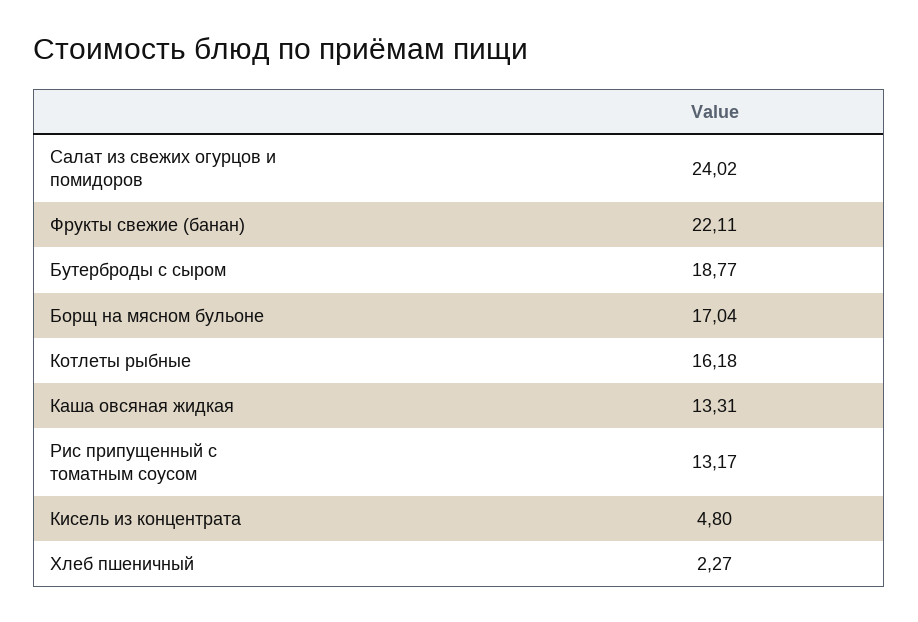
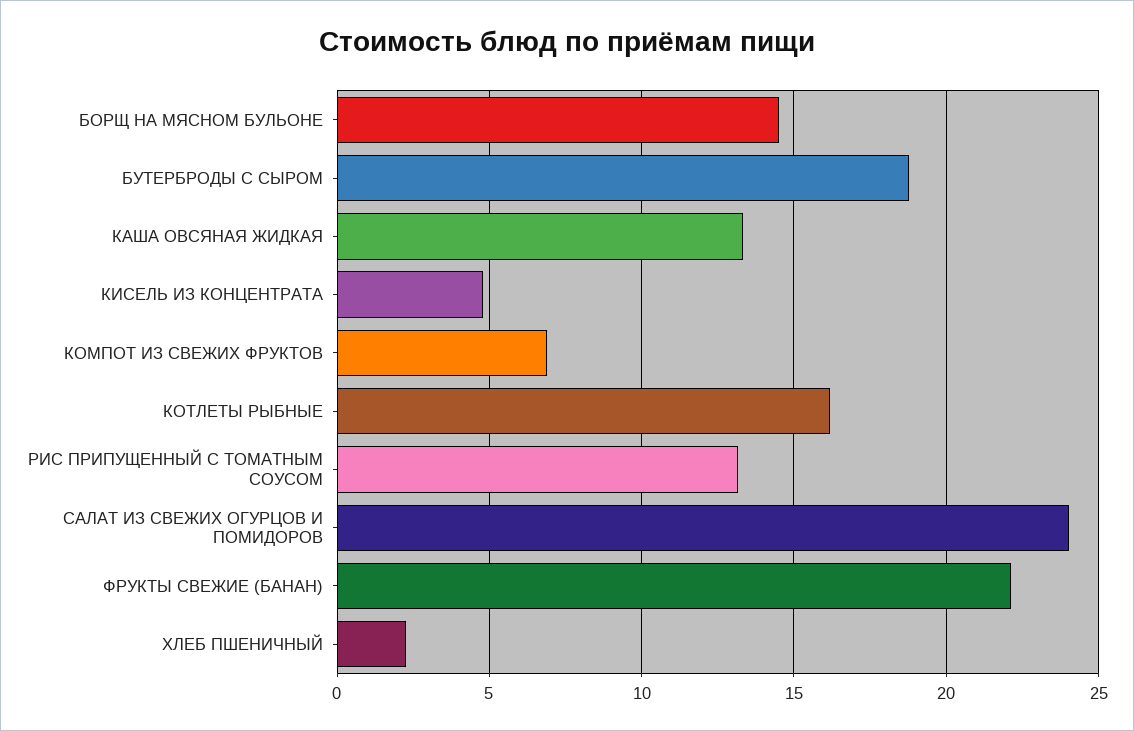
  {
    "Салат из свежих огурцов и помидоров": 24.02,
    "Фрукты свежие (банан)": 22.11,
    "Бутерброды с сыром": 18.77,
-   "Борщ на мясном бульоне": 17.04,
+   "Борщ на мясном бульоне": 14.5,
    "Котлеты рыбные": 16.18,
    "Каша овсяная жидкая": 13.31,
    "Рис припущенный с томатным соусом": 13.17,
    "Кисель из концентрата": 4.8,
-   "Хлеб пшеничный": 2.27
+   "Хлеб пшеничный": 2.27,
+   "КОМПОТ ИЗ СВЕЖИХ ФРУКТОВ": 7
  }

